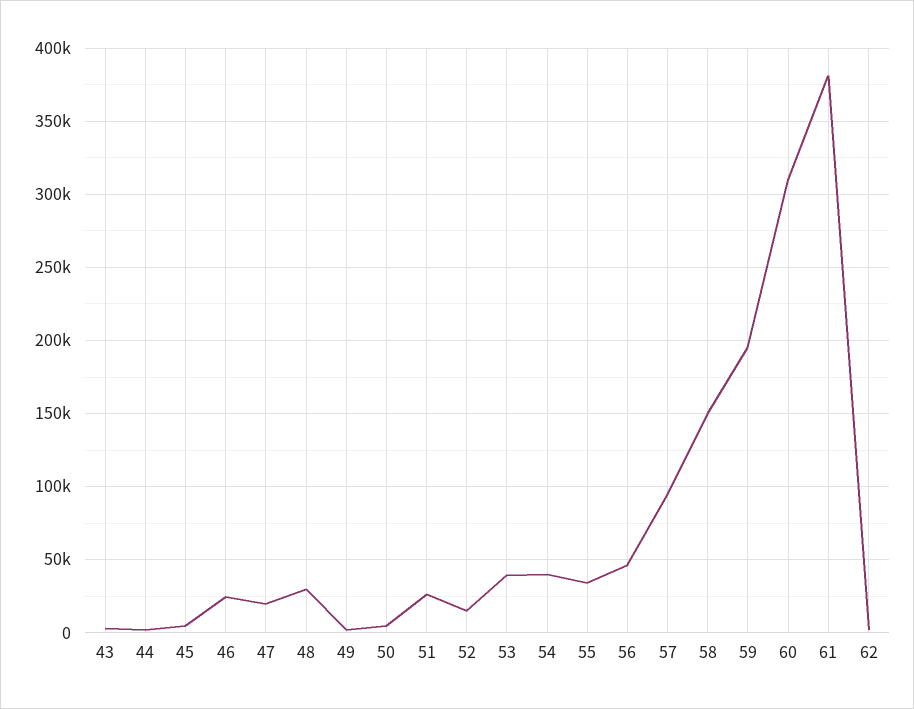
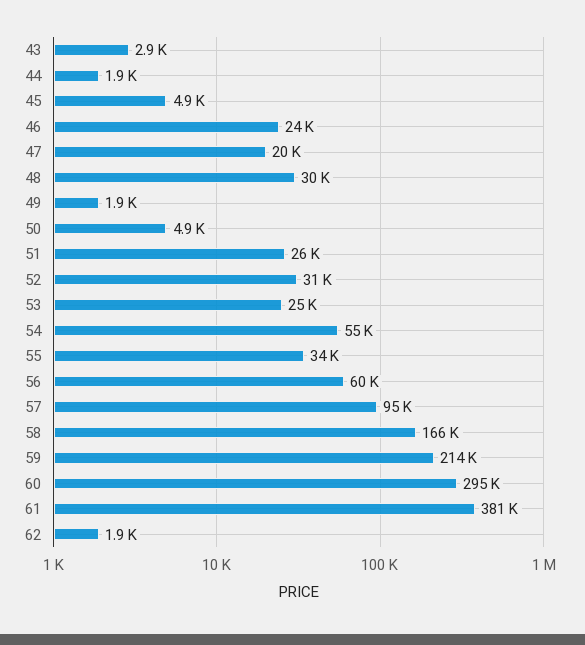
  {
    "43": 2900,
    "44": 1900,
    "45": 4900,
    "46": 24000,
    "47": 20000,
    "48": 30000,
    "49": 1900,
    "50": 4900,
    "51": 26000,
-   "52": 15000,
+   "52": 31000,
-   "53": 40000,
+   "53": 25000,
-   "54": 40000,
+   "54": 55000,
    "55": 34000,
-   "56": 45000,
+   "56": 60000,
    "57": 95000,
-   "58": 150000,
+   "58": 166000,
-   "59": 195000,
+   "59": 214000,
-   "60": 310000,
+   "60": 295000,
    "61": 381000,
    "62": 1900
  }

